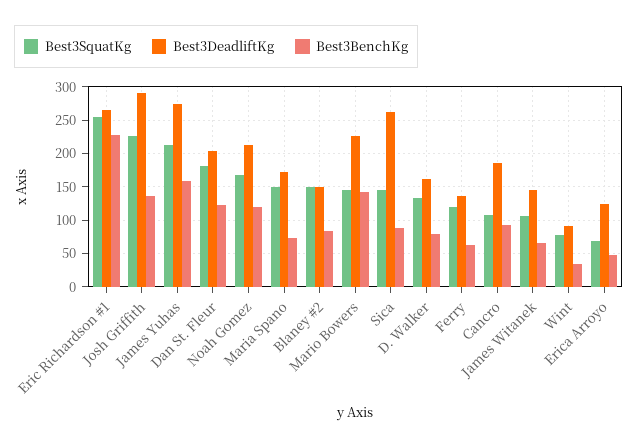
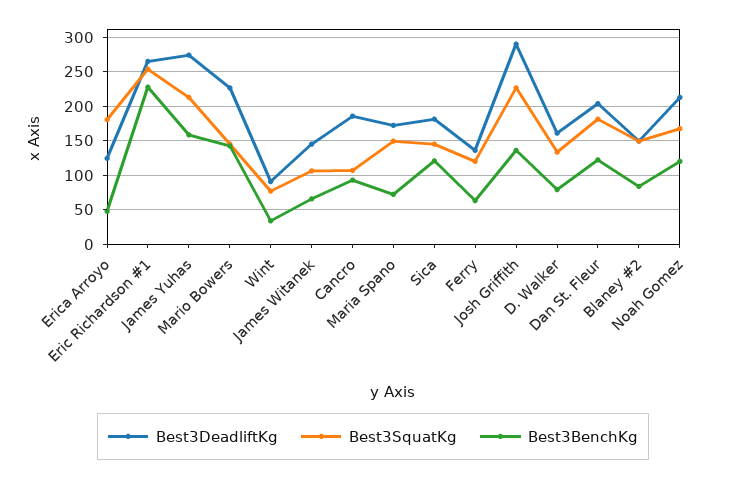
  {
    "Best3SquatKg": {
      "Eric Richardson #1": 250,
      "Josh Griffith": 230,
      "James Yuhas": 210,
      "Dan St. Fleur": 180,
      "Noah Gomez": 170,
      "Maria Spano": 150,
      "Blaney #2": 150,
      "Mario Bowers": 150,
      "Sica": 150,
      "D. Walker": 130,
      "Ferry": 120,
      "Cancro": 110,
      "James Witanek": 110,
      "Wint": 80,
-     "Erica Arroyo": 70
+     "Erica Arroyo": 180
    },
    "Best3DeadliftKg": {
      "Eric Richardson #1": 270,
      "Josh Griffith": 290,
      "James Yuhas": 270,
      "Dan St. Fleur": 200,
      "Noah Gomez": 210,
      "Maria Spano": 170,
      "Blaney #2": 150,
      "Mario Bowers": 230,
-     "Sica": 260,
+     "Sica": 180,
      "D. Walker": 160,
      "Ferry": 140,
      "Cancro": 190,
      "James Witanek": 150,
      "Wint": 90,
      "Erica Arroyo": 120
    },
    "Best3BenchKg": {
      "Eric Richardson #1": 230,
      "Josh Griffith": 140,
      "James Yuhas": 160,
      "Dan St. Fleur": 120,
      "Noah Gomez": 120,
      "Maria Spano": 70,
      "Blaney #2": 80,
      "Mario Bowers": 140,
-     "Sica": 90,
+     "Sica": 120,
      "D. Walker": 80,
      "Ferry": 60,
      "Cancro": 90,
      "James Witanek": 70,
      "Wint": 30,
      "Erica Arroyo": 50
    }
  }

